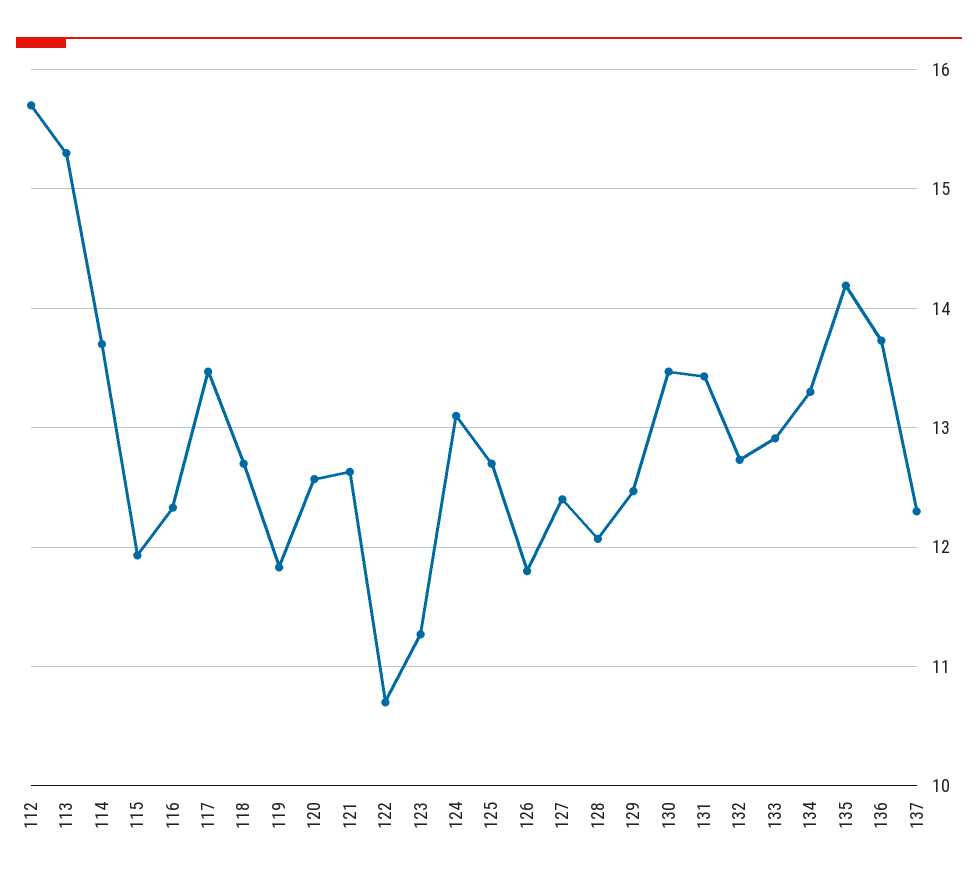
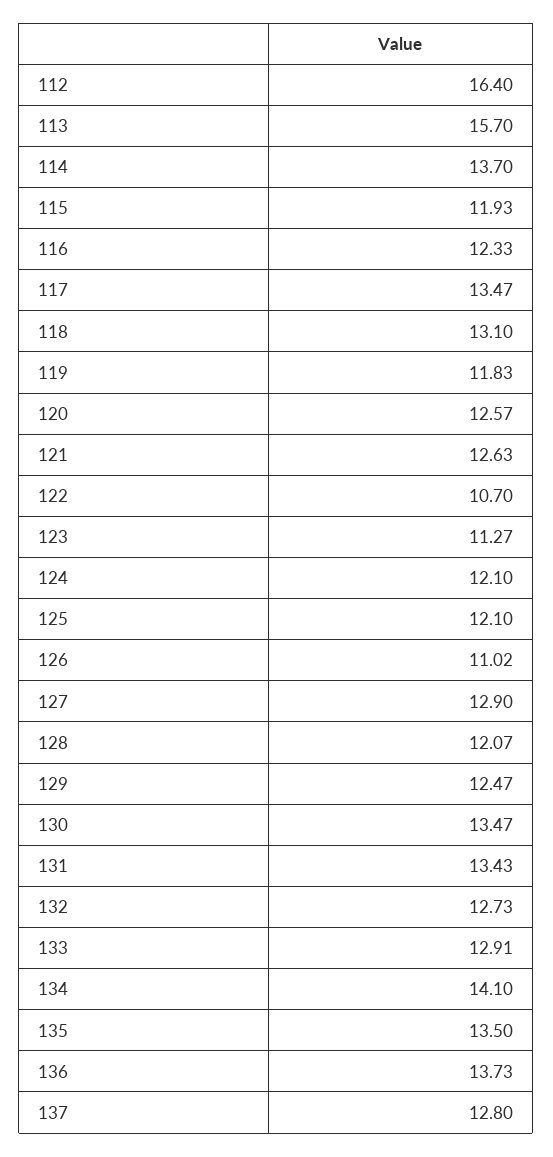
  {
-   "112": 15.7,
+   "112": 16.4,
-   "113": 15.3,
+   "113": 15.7,
    "114": 13.7,
    "115": 11.93,
    "116": 12.33,
    "117": 13.47,
-   "118": 12.7,
+   "118": 13.1,
    "119": 11.83,
    "120": 12.57,
    "121": 12.63,
    "122": 10.7,
    "123": 11.27,
-   "124": 13.1,
+   "124": 12.1,
-   "125": 12.7,
+   "125": 12.1,
-   "126": 11.8,
+   "126": 11.02,
-   "127": 12.4,
+   "127": 12.9,
    "128": 12.07,
    "129": 12.47,
    "130": 13.47,
    "131": 13.43,
    "132": 12.73,
    "133": 12.91,
-   "134": 13.3,
+   "134": 14.1,
-   "135": 14.2,
+   "135": 13.5,
    "136": 13.73,
-   "137": 12.3
+   "137": 12.8
  }

